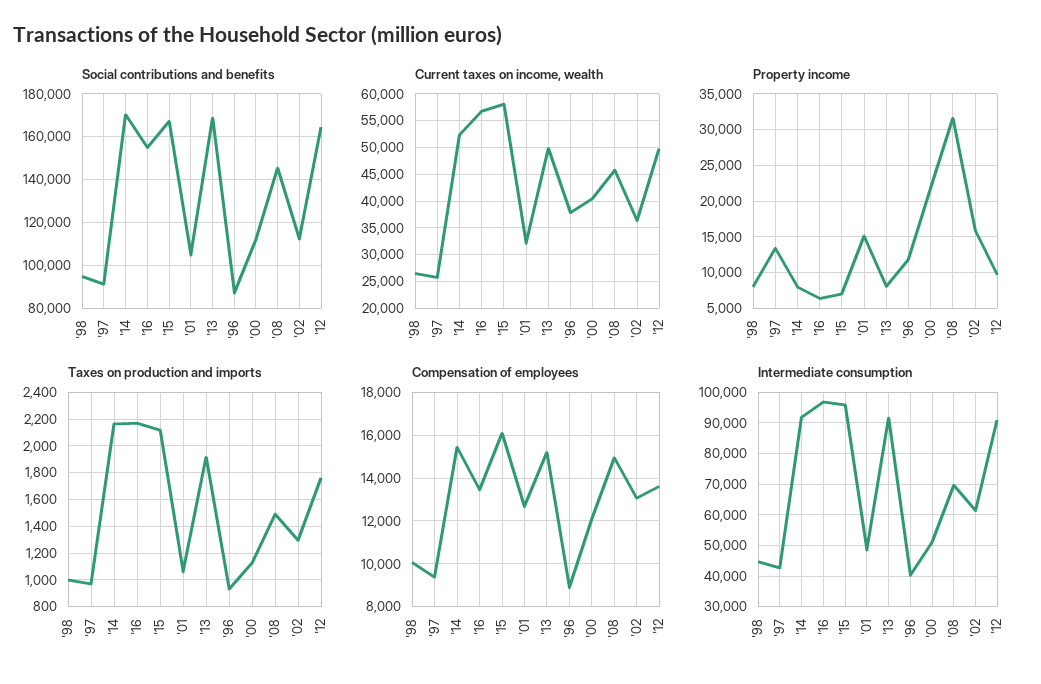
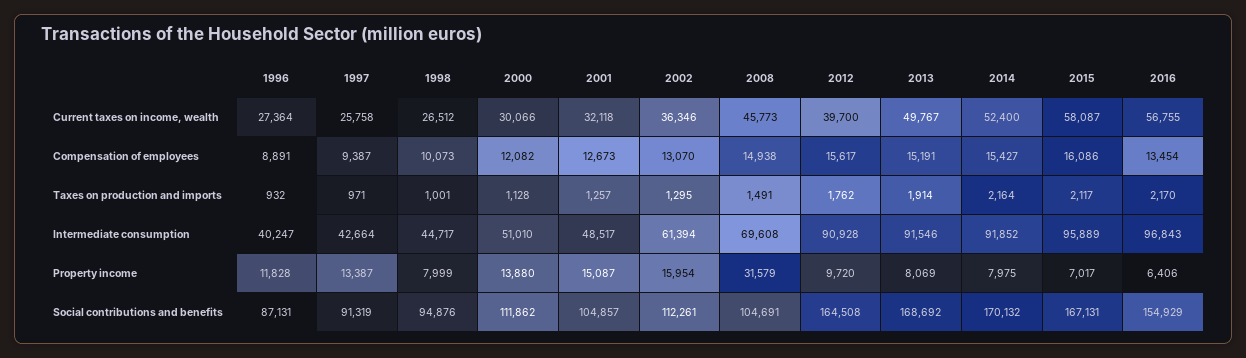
  {
    "Social contributions and benefits": {
      "'98": 94876,
      "'97": 91319,
      "'14": 170132,
      "'16": 154929,
      "'15": 167131,
      "'01": 104857,
      "'13": 168692,
      "'96": 87131,
      "'00": 111862,
-     "'08": 145000,
+     "'08": 104691,
      "'02": 112261,
      "'12": 164508
    },
    "Current taxes on income, wealth": {
      "'98": 26512,
      "'97": 25758,
      "'14": 52400,
      "'16": 56755,
      "'15": 58087,
      "'01": 32118,
      "'13": 49767,
-     "'96": 37500,
+     "'96": 27364,
-     "'00": 40000,
+     "'00": 30066,
      "'08": 45773,
      "'02": 36346,
-     "'12": 50000
+     "'12": 39700
    },
    "Property income": {
      "'98": 7999,
      "'97": 13387,
      "'14": 7975,
      "'16": 6406,
      "'15": 7017,
      "'01": 15087,
      "'13": 8069,
      "'96": 11828,
-     "'00": 22000,
+     "'00": 13880,
      "'08": 31579,
      "'02": 15954,
      "'12": 9720
    },
    "Taxes on production and imports": {
      "'98": 1001,
      "'97": 971,
      "'14": 2164,
      "'16": 2170,
      "'15": 2117,
-     "'01": 1050,
+     "'01": 1257,
      "'13": 1914,
      "'96": 932,
      "'00": 1128,
      "'08": 1491,
      "'02": 1295,
      "'12": 1762
    },
    "Compensation of employees": {
      "'98": 10073,
      "'97": 9387,
      "'14": 15427,
      "'16": 13454,
      "'15": 16086,
      "'01": 12673,
      "'13": 15191,
      "'96": 8891,
      "'00": 12082,
      "'08": 14938,
      "'02": 13070,
-     "'12": 13500
+     "'12": 15617
    },
    "Intermediate consumption": {
      "'98": 44717,
      "'97": 42664,
      "'14": 91852,
      "'16": 96843,
      "'15": 95889,
      "'01": 48517,
      "'13": 91546,
      "'96": 40247,
      "'00": 51010,
      "'08": 69608,
      "'02": 61394,
      "'12": 90928
    }
  }

